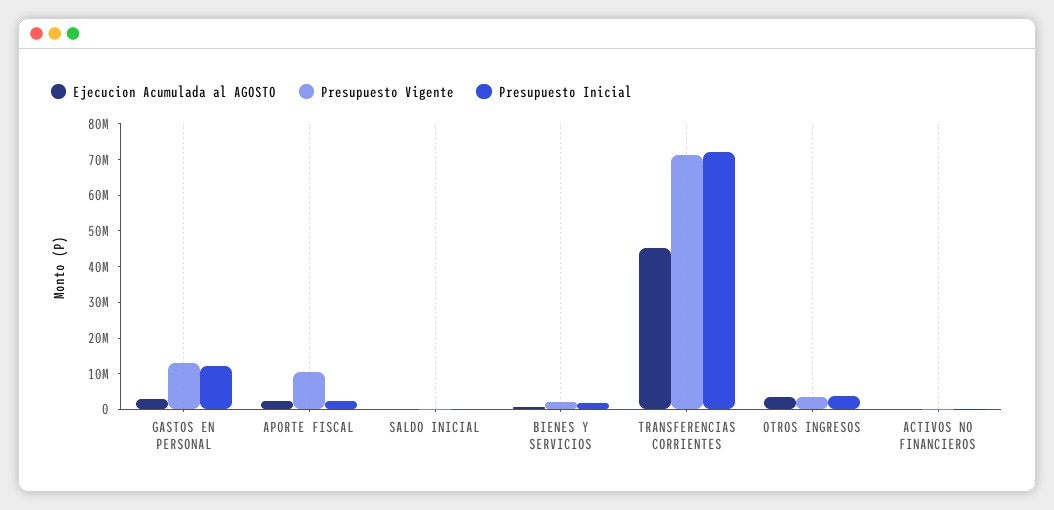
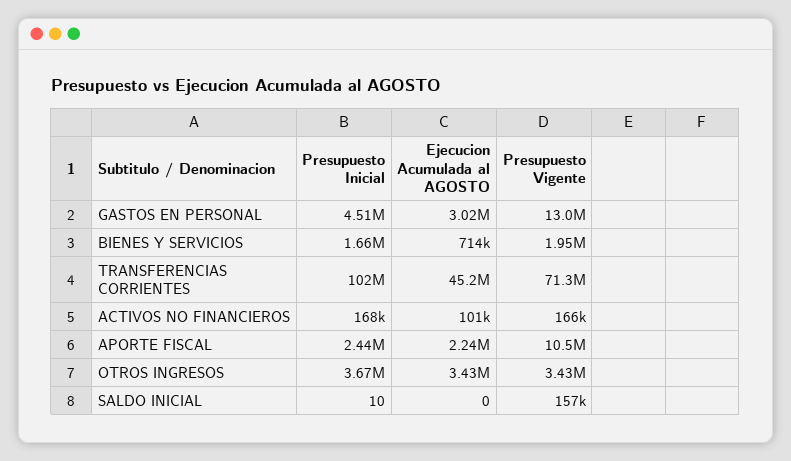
  {
    "Ejecucion Acumulada al AGOSTO": {
      "GASTOS EN PERSONAL": 3020000,
      "APORTE FISCAL": 2240000,
      "SALDO INICIAL": 0,
      "BIENES Y SERVICIOS": 714000,
      "TRANSFERENCIAS CORRIENTES": 45200000,
      "OTROS INGRESOS": 3430000,
      "ACTIVOS NO FINANCIEROS": 101000
    },
    "Presupuesto Vigente": {
      "GASTOS EN PERSONAL": 13000000,
      "APORTE FISCAL": 10500000,
      "SALDO INICIAL": 157000,
      "BIENES Y SERVICIOS": 1950000,
      "TRANSFERENCIAS CORRIENTES": 71300000,
      "OTROS INGRESOS": 3430000,
      "ACTIVOS NO FINANCIEROS": 166000
    },
    "Presupuesto Inicial": {
-     "GASTOS EN PERSONAL": 12500000,
+     "GASTOS EN PERSONAL": 4510000,
      "APORTE FISCAL": 2440000,
      "SALDO INICIAL": 10,
      "BIENES Y SERVICIOS": 1660000,
-     "TRANSFERENCIAS CORRIENTES": 72500000,
+     "TRANSFERENCIAS CORRIENTES": 102000000,
      "OTROS INGRESOS": 3670000,
      "ACTIVOS NO FINANCIEROS": 168000
    }
  }

